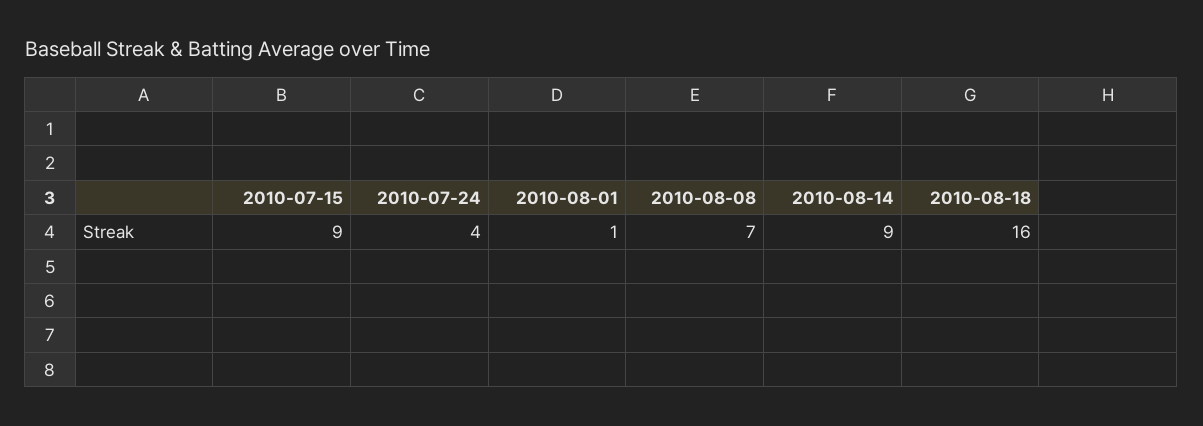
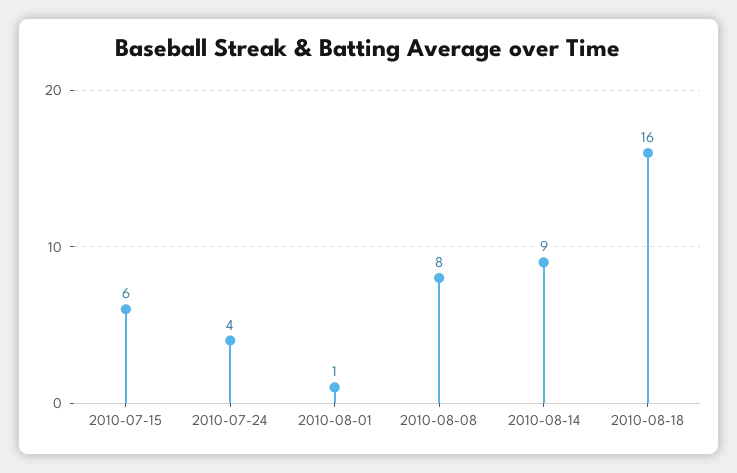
  {
-   "2010-07-15": 9,
+   "2010-07-15": 6,
    "2010-07-24": 4,
    "2010-08-01": 1,
-   "2010-08-08": 7,
+   "2010-08-08": 8,
    "2010-08-14": 9,
    "2010-08-18": 16
  }

